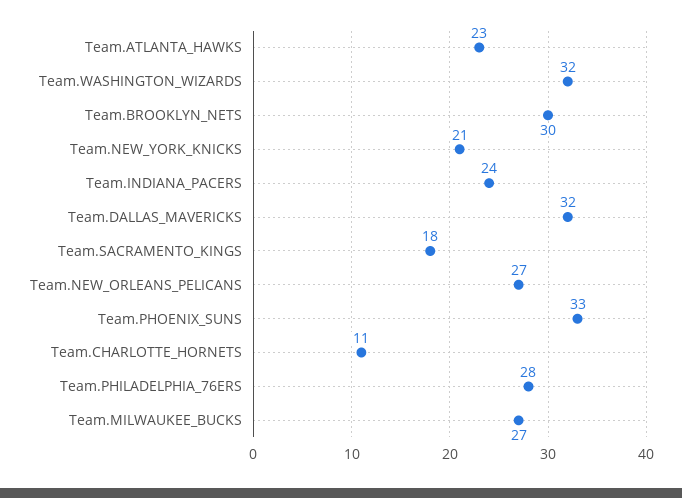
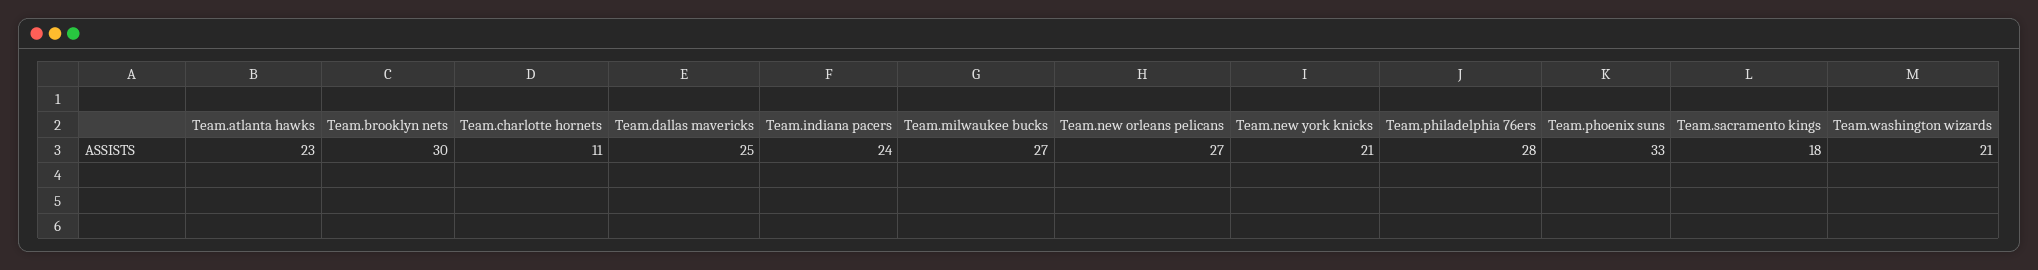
  {
    "Team.ATLANTA_HAWKS": 23,
-   "Team.WASHINGTON_WIZARDS": 32,
+   "Team.WASHINGTON_WIZARDS": 21,
    "Team.BROOKLYN_NETS": 30,
    "Team.NEW_YORK_KNICKS": 21,
    "Team.INDIANA_PACERS": 24,
-   "Team.DALLAS_MAVERICKS": 32,
+   "Team.DALLAS_MAVERICKS": 25,
    "Team.SACRAMENTO_KINGS": 18,
    "Team.NEW_ORLEANS_PELICANS": 27,
    "Team.PHOENIX_SUNS": 33,
    "Team.CHARLOTTE_HORNETS": 11,
    "Team.PHILADELPHIA_76ERS": 28,
    "Team.MILWAUKEE_BUCKS": 27
  }

